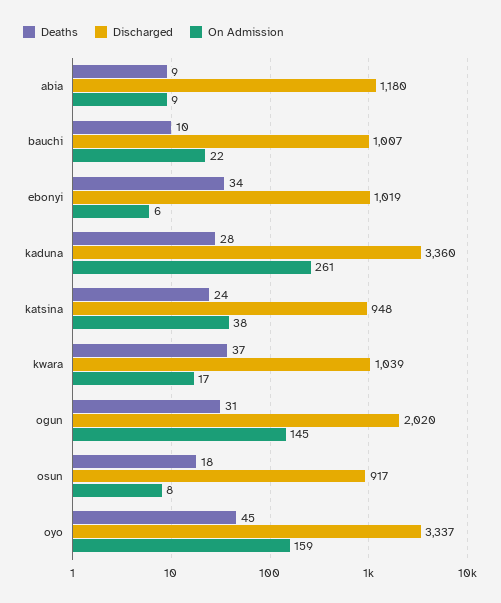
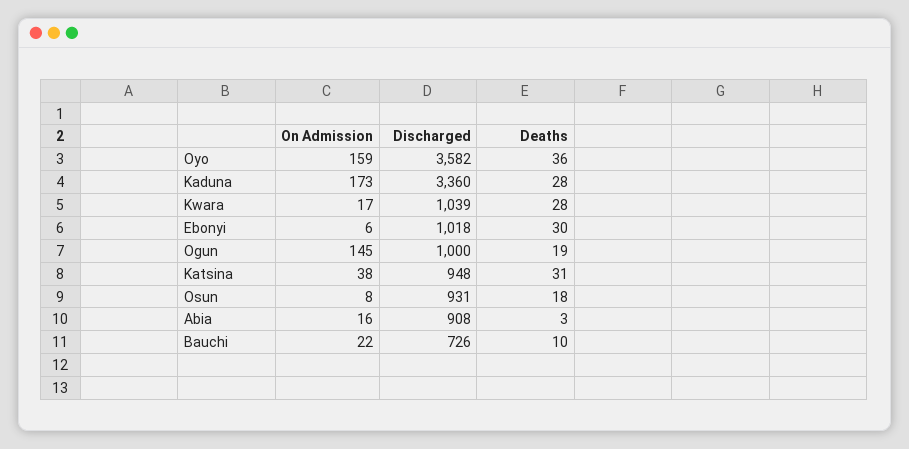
  {
    "Deaths": {
-     "abia": 9,
+     "abia": 3,
      "bauchi": 10,
-     "ebonyi": 34,
+     "ebonyi": 30,
      "kaduna": 28,
-     "katsina": 24,
+     "katsina": 31,
-     "kwara": 37,
+     "kwara": 28,
-     "ogun": 31,
+     "ogun": 19,
      "osun": 18,
-     "oyo": 45
+     "oyo": 36
    },
    "Discharged": {
-     "abia": 1180,
+     "abia": 908,
-     "bauchi": 1007,
+     "bauchi": 726,
-     "ebonyi": 1019,
+     "ebonyi": 1018,
      "kaduna": 3360,
      "katsina": 948,
      "kwara": 1039,
-     "ogun": 2020,
+     "ogun": 1000,
-     "osun": 917,
+     "osun": 931,
-     "oyo": 3337
+     "oyo": 3582
    },
    "On Admission": {
-     "abia": 9,
+     "abia": 16,
      "bauchi": 22,
      "ebonyi": 6,
-     "kaduna": 261,
+     "kaduna": 173,
      "katsina": 38,
      "kwara": 17,
      "ogun": 145,
      "osun": 8,
      "oyo": 159
    }
  }

